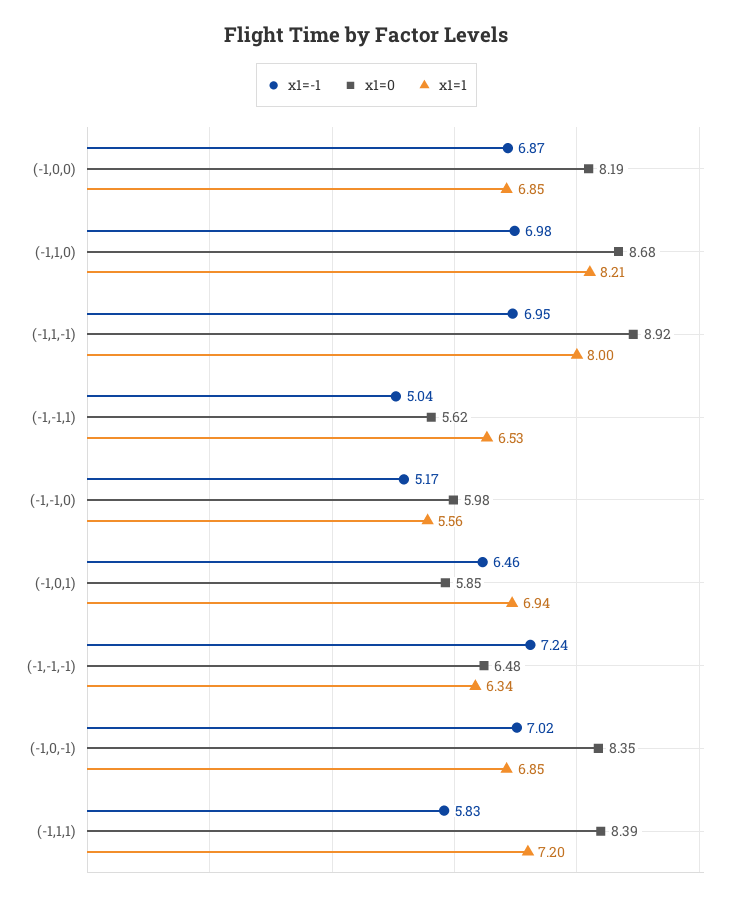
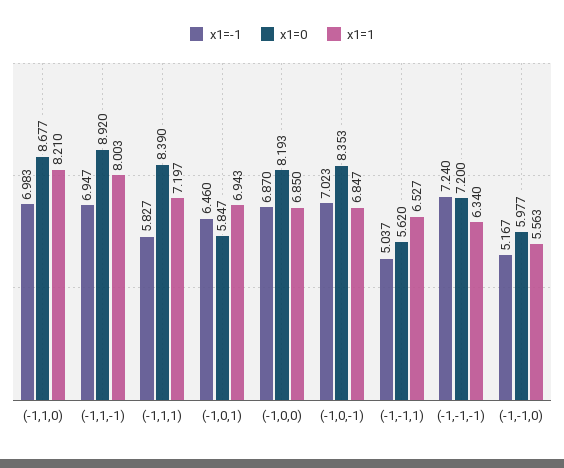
  {
    "x1=-1": {
      "(-1,0,0)": 6.87,
      "(-1,1,0)": 6.983,
      "(-1,1,-1)": 6.947,
      "(-1,-1,1)": 5.037,
      "(-1,-1,0)": 5.167,
      "(-1,0,1)": 6.46,
      "(-1,-1,-1)": 7.24,
      "(-1,0,-1)": 7.023,
      "(-1,1,1)": 5.827
    },
    "x1=0": {
      "(-1,0,0)": 8.193,
      "(-1,1,0)": 8.677,
      "(-1,1,-1)": 8.92,
      "(-1,-1,1)": 5.62,
      "(-1,-1,0)": 5.977,
      "(-1,0,1)": 5.847,
-     "(-1,-1,-1)": 6.48,
+     "(-1,-1,-1)": 7.2,
      "(-1,0,-1)": 8.353,
      "(-1,1,1)": 8.39
    },
    "x1=1": {
      "(-1,0,0)": 6.85,
      "(-1,1,0)": 8.21,
      "(-1,1,-1)": 8.003,
      "(-1,-1,1)": 6.527,
      "(-1,-1,0)": 5.563,
      "(-1,0,1)": 6.943,
      "(-1,-1,-1)": 6.34,
      "(-1,0,-1)": 6.847,
      "(-1,1,1)": 7.197
    }
  }

